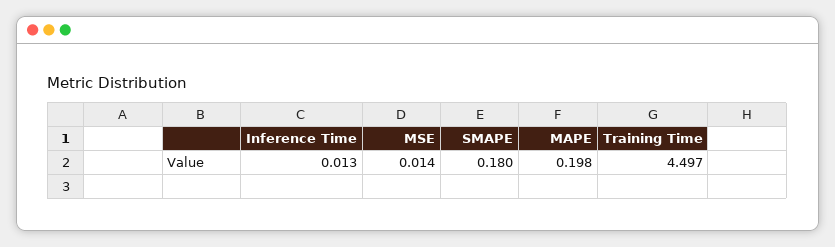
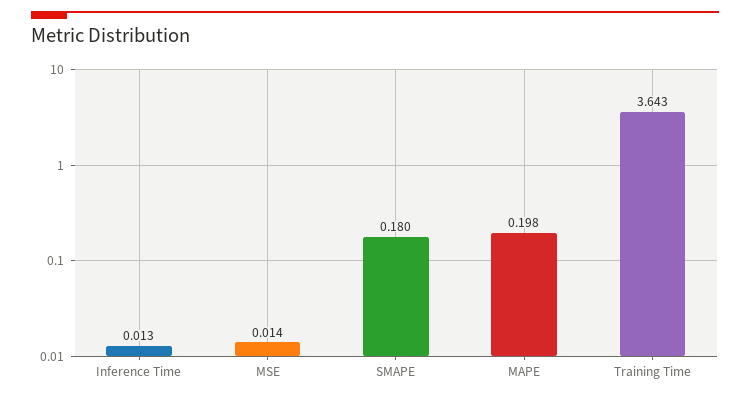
  {
    "Inference Time": 0.013,
    "MSE": 0.014,
    "SMAPE": 0.18,
    "MAPE": 0.198,
-   "Training Time": 4.497
+   "Training Time": 3.643
  }

